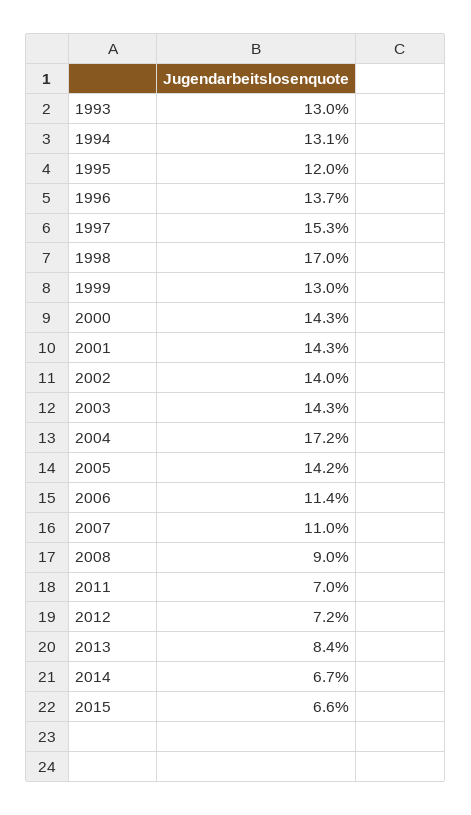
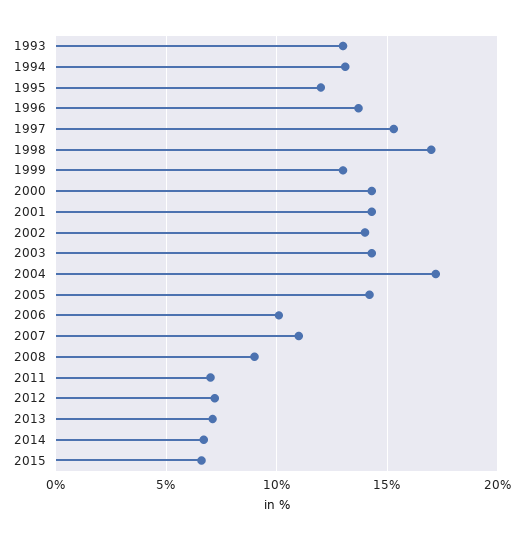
  {
    "1993": 13,
    "1994": 13.1,
    "1995": 12,
    "1996": 13.7,
    "1997": 15.3,
    "1998": 17,
    "1999": 13,
    "2000": 14.3,
    "2001": 14.3,
    "2002": 14,
    "2003": 14.3,
    "2004": 17.2,
    "2005": 14.2,
-   "2006": 11.4,
+   "2006": 10,
    "2007": 11,
    "2008": 9,
    "2011": 7,
    "2012": 7.2,
-   "2013": 8.4,
+   "2013": 7,
    "2014": 6.7,
    "2015": 6.6
  }

